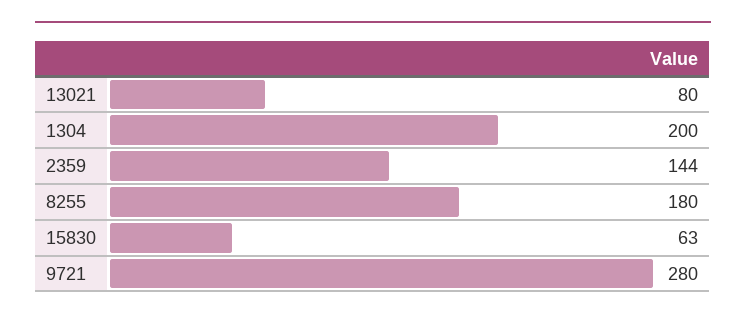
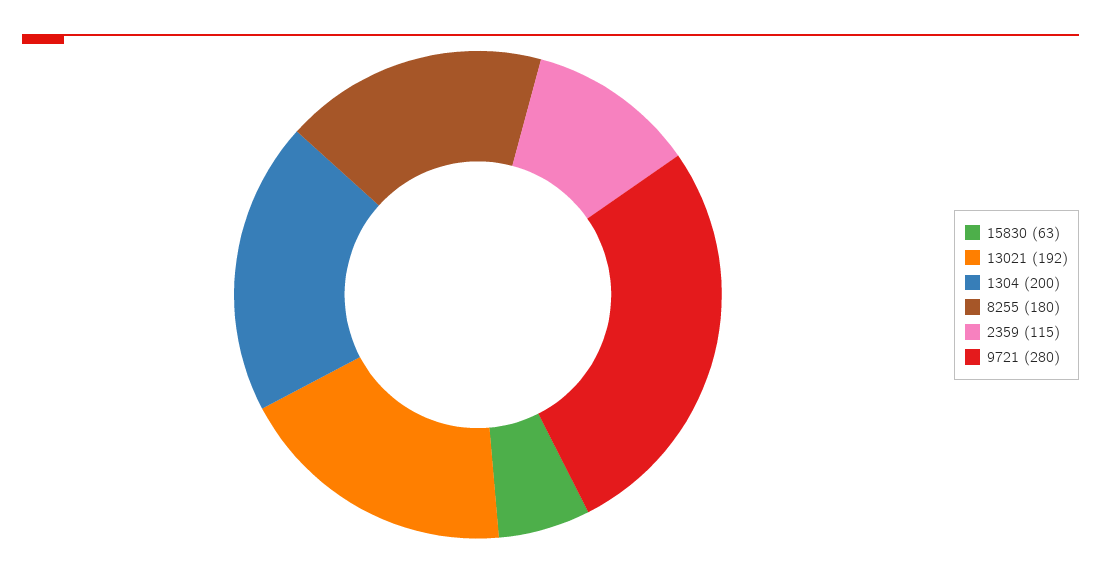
  {
-   "13021": 80,
+   "13021": 192,
    "1304": 200,
-   "2359": 144,
+   "2359": 115,
    "8255": 180,
    "15830": 63,
    "9721": 280
  }

